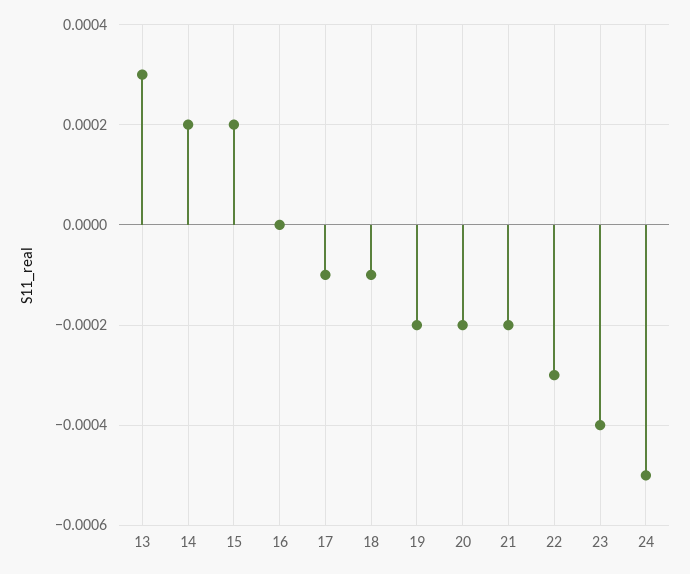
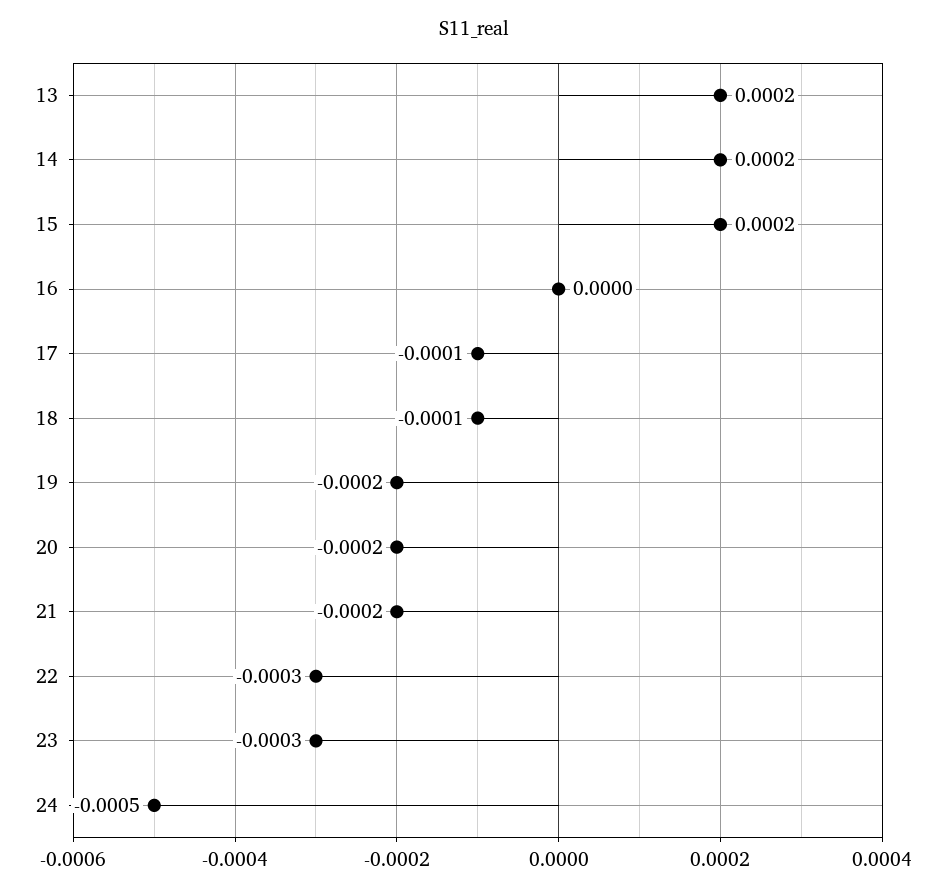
  {
-   "13": 0.0003,
+   "13": 0.0002,
    "14": 0.0002,
    "15": 0.0002,
    "16": 0,
    "17": -0.0001,
    "18": -0.0001,
    "19": -0.0002,
    "20": -0.0002,
    "21": -0.0002,
    "22": -0.0003,
-   "23": -0.0004,
+   "23": -0.0003,
    "24": -0.0005
  }

